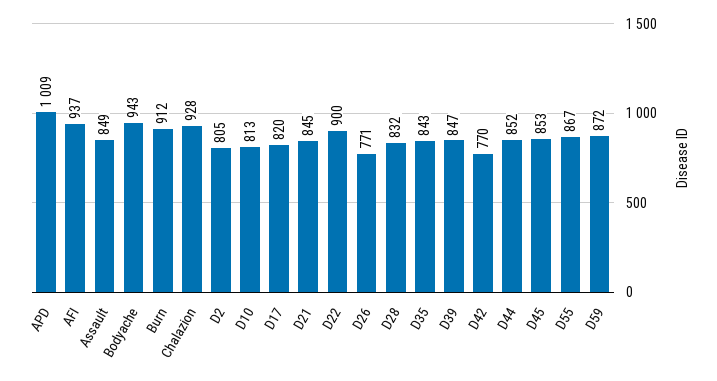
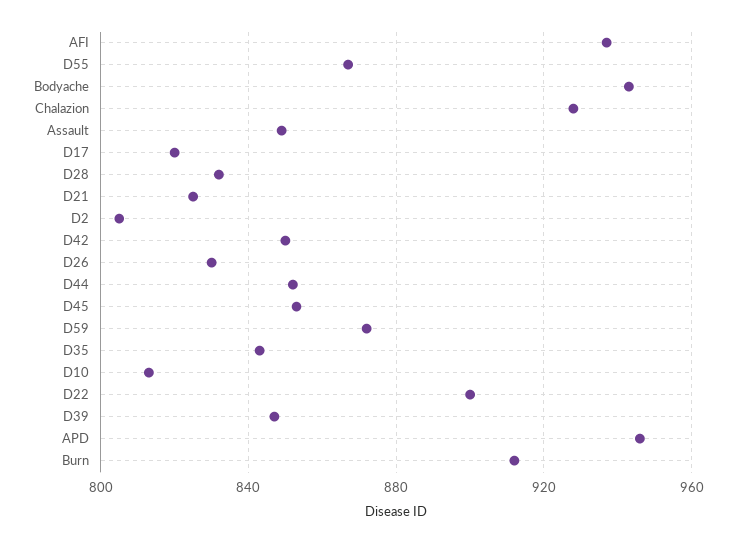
  {
-   "APD": 1009,
+   "APD": 945,
    "AFI": 937,
    "Assault": 849,
    "Bodyache": 943,
    "Burn": 912,
    "Chalazion": 928,
    "D2": 805,
    "D10": 813,
    "D17": 820,
-   "D21": 845,
+   "D21": 825,
    "D22": 900,
-   "D26": 771,
+   "D26": 830,
    "D28": 832,
    "D35": 843,
    "D39": 847,
-   "D42": 770,
+   "D42": 850,
    "D44": 852,
    "D45": 853,
    "D55": 867,
    "D59": 872
  }

